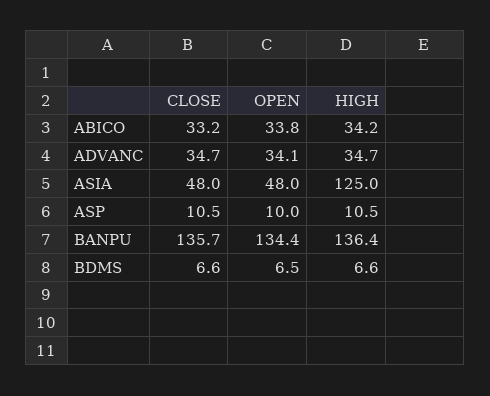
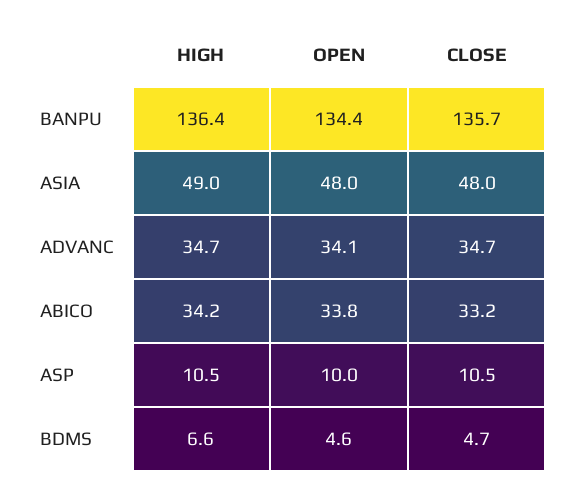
  {
    "CLOSE": {
      "ABICO": 33.2,
      "ADVANC": 34.7,
      "ASIA": 48,
      "ASP": 10.5,
      "BANPU": 135.7,
-     "BDMS": 6.6
+     "BDMS": 4.7
    },
    "OPEN": {
      "ABICO": 33.8,
      "ADVANC": 34.1,
      "ASIA": 48,
      "ASP": 10,
      "BANPU": 134.4,
-     "BDMS": 6.5
+     "BDMS": 4.6
    },
    "HIGH": {
      "ABICO": 34.2,
      "ADVANC": 34.7,
-     "ASIA": 125,
+     "ASIA": 49,
      "ASP": 10.5,
      "BANPU": 136.4,
      "BDMS": 6.6
    }
  }

